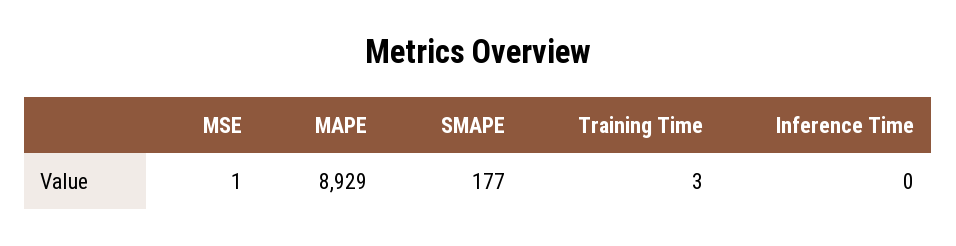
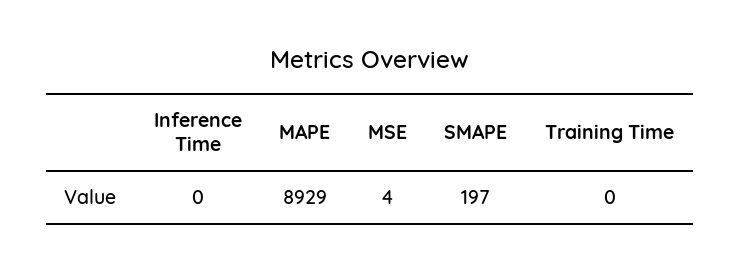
  {
-   "MSE": 1,
+   "MSE": 4,
    "MAPE": 8929,
-   "SMAPE": 177,
+   "SMAPE": 197,
-   "Training Time": 3,
+   "Training Time": 0,
    "Inference Time": 0
  }

